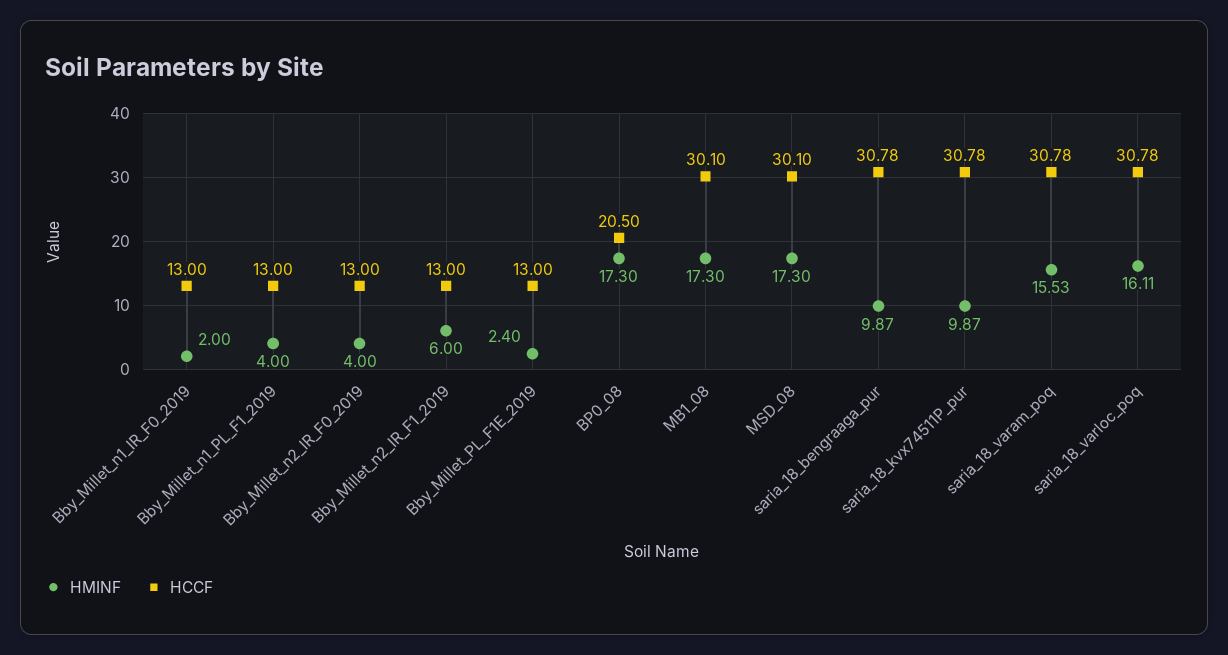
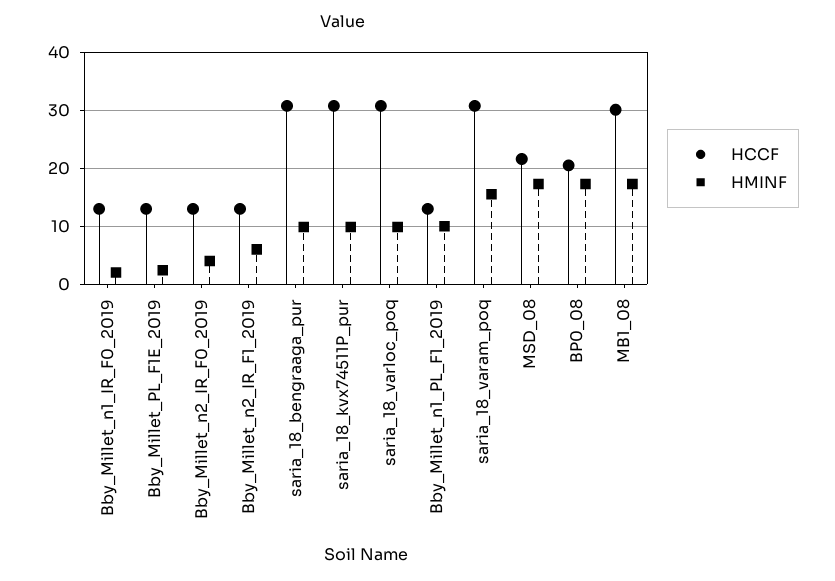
  {
    "HMINF": {
      "Bby_Millet_n1_IR_F0_2019": 2,
-     "Bby_Millet_n1_PL_F1_2019": 4,
+     "Bby_Millet_n1_PL_F1_2019": 10,
      "Bby_Millet_n2_IR_F0_2019": 4,
      "Bby_Millet_n2_IR_F1_2019": 6,
      "Bby_Millet_PL_F1E_2019": 2.4,
      "BP0_08": 17.3,
      "MB1_08": 17.3,
      "MSD_08": 17.3,
      "saria_18_bengraaga_pur": 9.87,
      "saria_18_kvx74511P_pur": 9.87,
      "saria_18_varam_poq": 15.53,
-     "saria_18_varloc_poq": 16.11
+     "saria_18_varloc_poq": 10
    },
    "HCCF": {
      "Bby_Millet_n1_IR_F0_2019": 13,
      "Bby_Millet_n1_PL_F1_2019": 13,
      "Bby_Millet_n2_IR_F0_2019": 13,
      "Bby_Millet_n2_IR_F1_2019": 13,
      "Bby_Millet_PL_F1E_2019": 13,
      "BP0_08": 20.5,
      "MB1_08": 30.1,
-     "MSD_08": 30.1,
+     "MSD_08": 22,
      "saria_18_bengraaga_pur": 30.78,
      "saria_18_kvx74511P_pur": 30.78,
      "saria_18_varam_poq": 30.78,
      "saria_18_varloc_poq": 30.78
    }
  }

